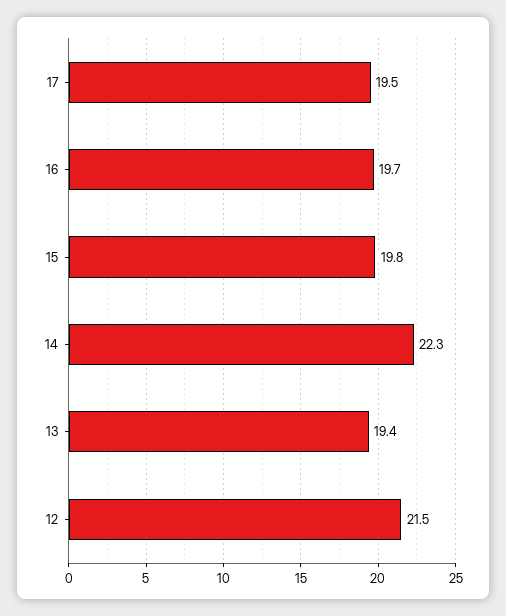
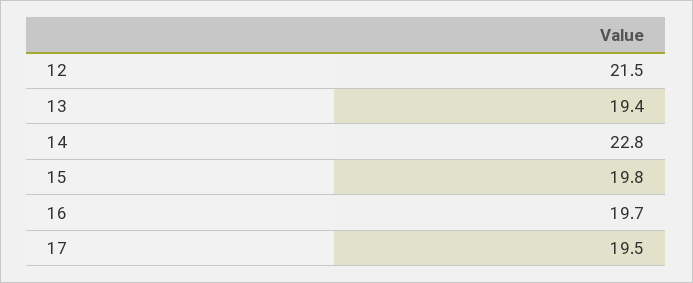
  {
    "17": 19.5,
    "16": 19.7,
    "15": 19.8,
-   "14": 22.3,
+   "14": 22.8,
    "13": 19.4,
    "12": 21.5
  }

